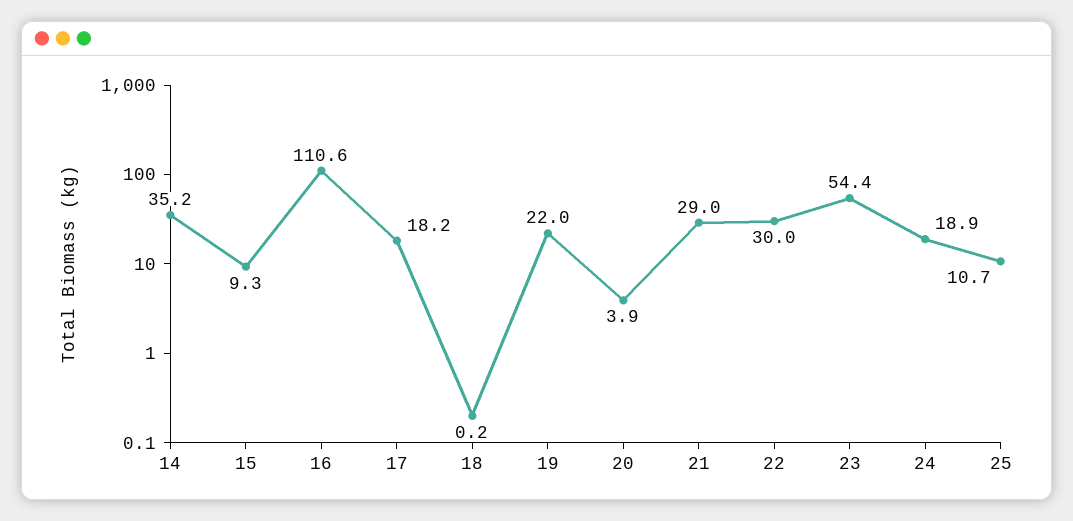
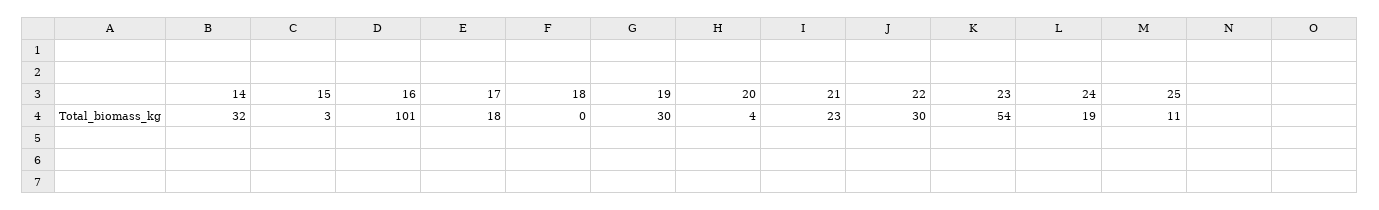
  {
-   "14": 35.2,
+   "14": 32,
-   "15": 9.3,
+   "15": 3,
-   "16": 110.6,
+   "16": 101,
    "17": 18.2,
    "18": 0.2,
-   "19": 22,
+   "19": 30,
    "20": 3.9,
-   "21": 29,
+   "21": 23,
    "22": 30,
    "23": 54.4,
    "24": 18.9,
    "25": 10.7
  }

